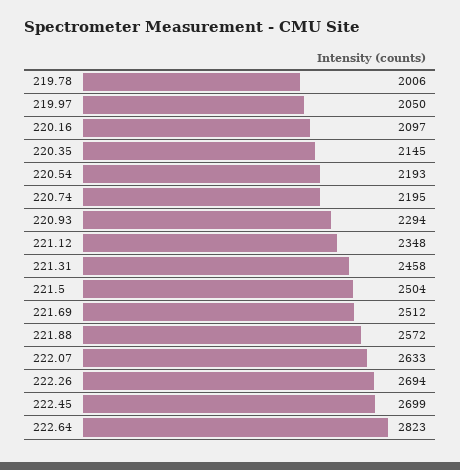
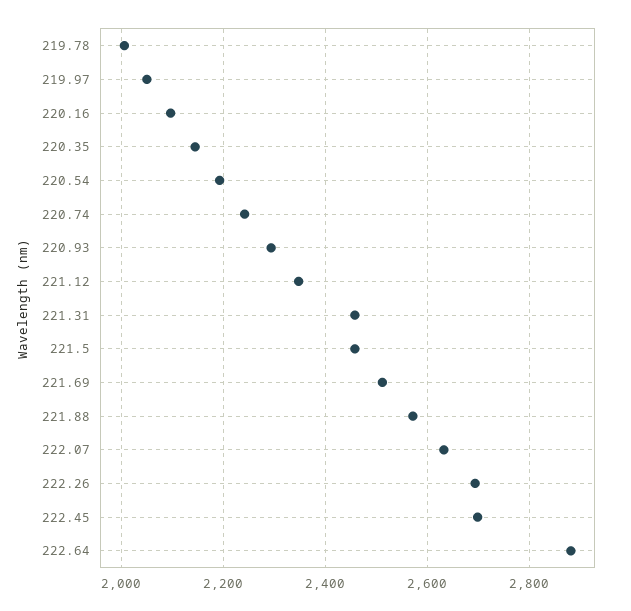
  {
    "219.78": 2006,
    "219.97": 2050,
    "220.16": 2097,
    "220.35": 2145,
    "220.54": 2193,
-   "220.74": 2195,
+   "220.74": 2240,
    "220.93": 2294,
    "221.12": 2348,
    "221.31": 2458,
-   "221.5": 2504,
+   "221.5": 2460,
    "221.69": 2512,
    "221.88": 2572,
    "222.07": 2633,
    "222.26": 2694,
    "222.45": 2699,
-   "222.64": 2823
+   "222.64": 2880
  }

